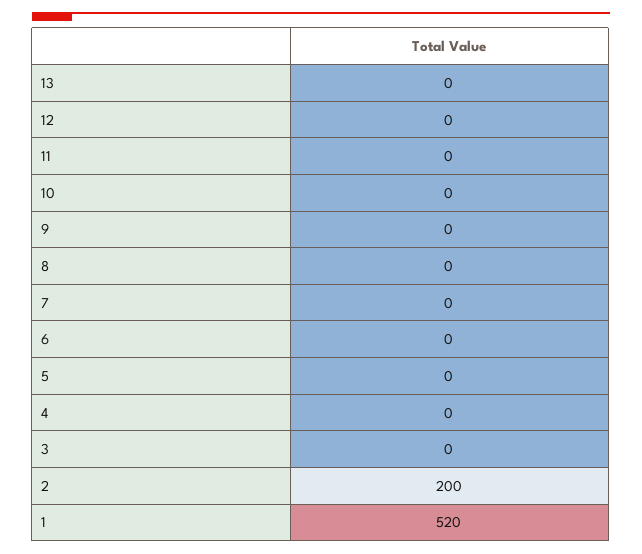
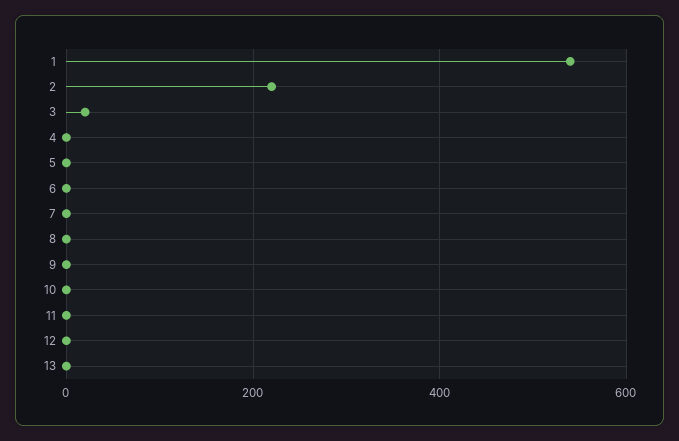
  {
    "13": 0,
    "12": 0,
    "11": 0,
    "10": 0,
    "9": 0,
    "8": 0,
    "7": 0,
    "6": 0,
    "5": 0,
    "4": 0,
-   "3": 0,
+   "3": 20,
-   "2": 200,
+   "2": 220,
-   "1": 520
+   "1": 540
  }

